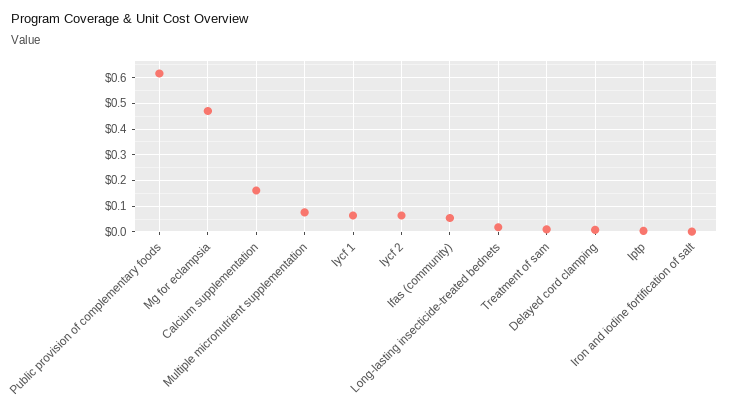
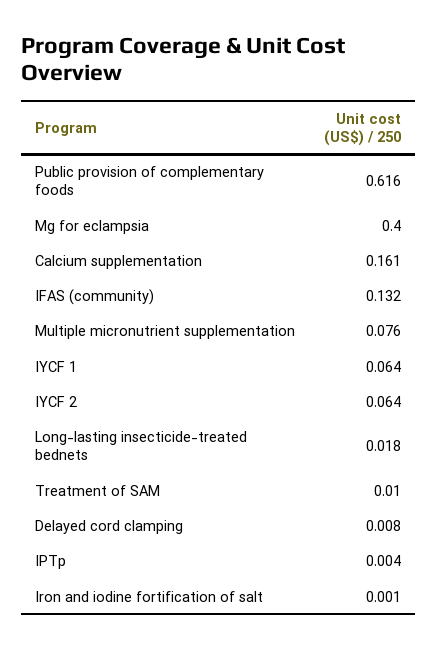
  {
    "Public provision of complementary foods": 0.616,
-   "Mg for eclampsia": 0.475,
+   "Mg for eclampsia": 0.4,
    "Calcium supplementation": 0.161,
    "Multiple micronutrient supplementation": 0.076,
    "Iycf 1": 0.064,
    "Iycf 2": 0.064,
-   "Ifas (community)": 0.05,
+   "Ifas (community)": 0.132,
    "Long-lasting insecticide-treated bednets": 0.018,
    "Treatment of sam": 0.01,
    "Delayed cord clamping": 0.008,
    "Iptp": 0.004,
    "Iron and iodine fortification of salt": 0.001
  }

